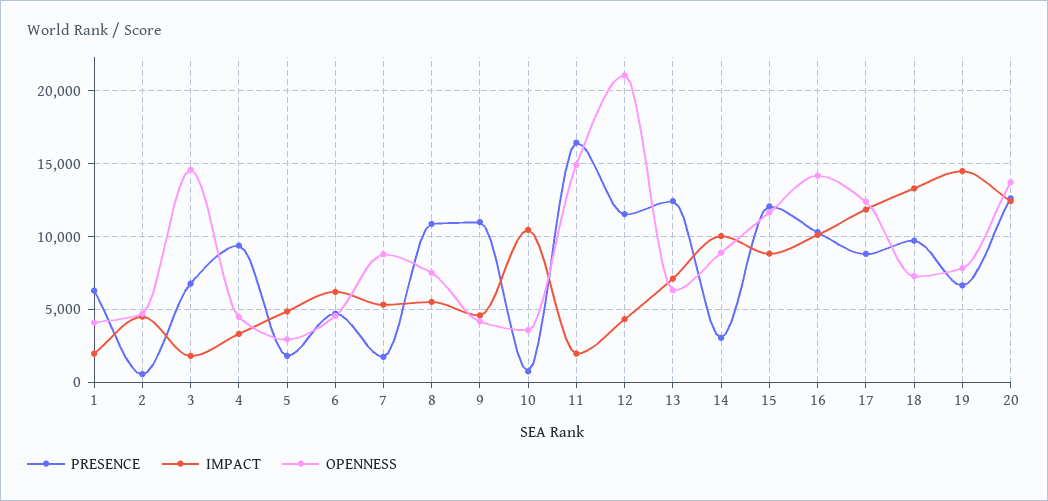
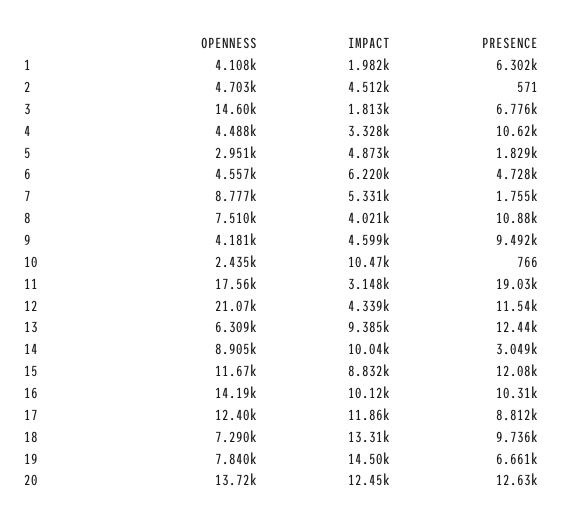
  {
    "PRESENCE": {
      "1": 6302,
      "2": 571,
      "3": 6776,
-     "4": 9500,
+     "4": 10620,
      "5": 1829,
      "6": 4728,
      "7": 1755,
      "8": 10880,
-     "9": 11000,
+     "9": 9492,
      "10": 766,
-     "11": 16500,
+     "11": 19030,
      "12": 11540,
      "13": 12440,
      "14": 3049,
      "15": 12080,
      "16": 10310,
      "17": 8812,
      "18": 9736,
      "19": 6661,
      "20": 12630
    },
    "IMPACT": {
      "1": 1982,
      "2": 4512,
      "3": 1813,
      "4": 3328,
      "5": 4873,
      "6": 6220,
      "7": 5331,
-     "8": 5500,
+     "8": 4021,
      "9": 4599,
      "10": 10470,
-     "11": 2000,
+     "11": 3148,
      "12": 4339,
-     "13": 7000,
+     "13": 9385,
      "14": 10040,
      "15": 8832,
      "16": 10120,
      "17": 11860,
      "18": 13310,
      "19": 14500,
      "20": 12450
    },
    "OPENNESS": {
      "1": 4108,
      "2": 4703,
      "3": 14600,
      "4": 4488,
      "5": 2951,
      "6": 4557,
      "7": 8777,
      "8": 7510,
      "9": 4181,
-     "10": 3500,
+     "10": 2435,
-     "11": 15000,
+     "11": 17560,
      "12": 21070,
      "13": 6309,
      "14": 8905,
      "15": 11670,
      "16": 14190,
      "17": 12400,
      "18": 7290,
      "19": 7840,
      "20": 13720
    }
  }

